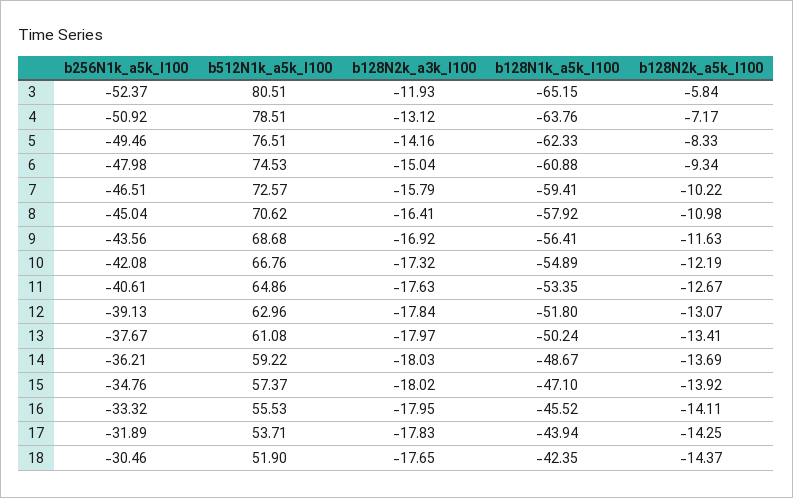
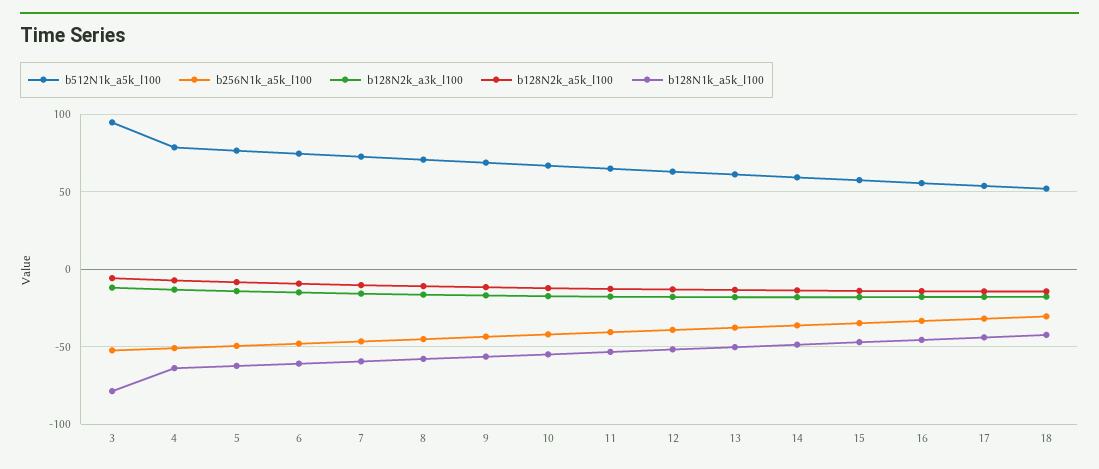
  {
    "b256N1k_a5k_l100": {
      "3": -52.37,
      "4": -50.92,
      "5": -49.46,
      "6": -47.98,
      "7": -46.51,
      "8": -45.04,
      "9": -43.56,
      "10": -42.08,
      "11": -40.61,
      "12": -39.13,
      "13": -37.67,
      "14": -36.21,
      "15": -34.76,
      "16": -33.32,
      "17": -31.89,
      "18": -30.46
    },
    "b512N1k_a5k_l100": {
-     "3": 80.51,
+     "3": 95,
      "4": 78.51,
      "5": 76.51,
      "6": 74.53,
      "7": 72.57,
      "8": 70.62,
      "9": 68.68,
      "10": 66.76,
      "11": 64.86,
      "12": 62.96,
      "13": 61.08,
      "14": 59.22,
      "15": 57.37,
      "16": 55.53,
      "17": 53.71,
      "18": 51.9
    },
    "b128N2k_a3k_l100": {
      "3": -11.93,
      "4": -13.12,
      "5": -14.16,
      "6": -15.04,
      "7": -15.79,
      "8": -16.41,
      "9": -16.92,
      "10": -17.32,
      "11": -17.63,
      "12": -17.84,
      "13": -17.97,
      "14": -18.03,
      "15": -18.02,
      "16": -17.95,
      "17": -17.83,
      "18": -17.65
    },
    "b128N1k_a5k_l100": {
-     "3": -65.15,
+     "3": -80,
      "4": -63.76,
      "5": -62.33,
      "6": -60.88,
      "7": -59.41,
      "8": -57.92,
      "9": -56.41,
      "10": -54.89,
      "11": -53.35,
      "12": -51.8,
      "13": -50.24,
      "14": -48.67,
      "15": -47.1,
      "16": -45.52,
      "17": -43.94,
      "18": -42.35
    },
    "b128N2k_a5k_l100": {
      "3": -5.84,
      "4": -7.17,
      "5": -8.33,
      "6": -9.34,
      "7": -10.22,
      "8": -10.98,
      "9": -11.63,
      "10": -12.19,
      "11": -12.67,
      "12": -13.07,
      "13": -13.41,
      "14": -13.69,
      "15": -13.92,
      "16": -14.11,
      "17": -14.25,
      "18": -14.37
    }
  }

